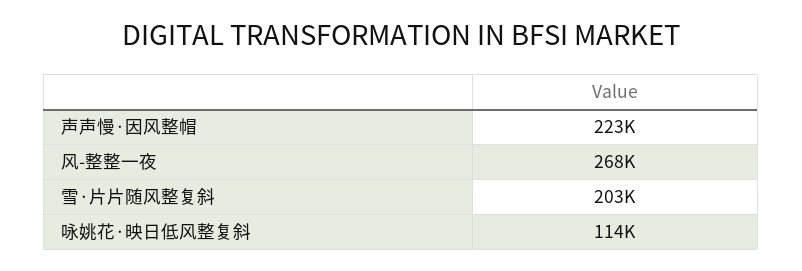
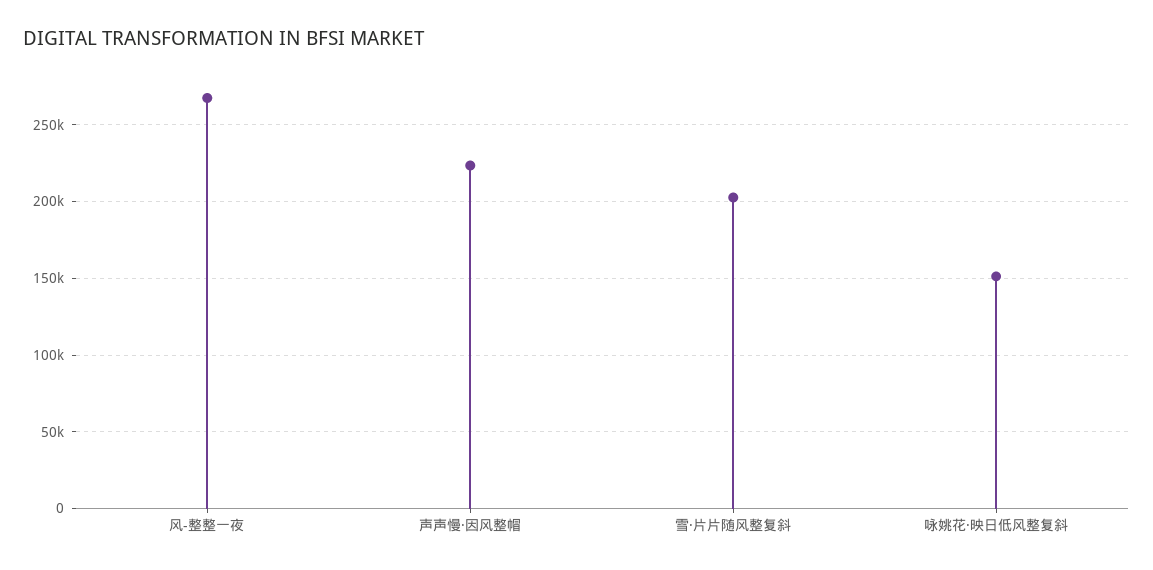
  {
    "声声慢·因风整帽": 223000,
    "风-整整一夜": 268000,
    "雪·片片随风整复斜": 203000,
-   "咏姚花·映日低风整复斜": 114000
+   "咏姚花·映日低风整复斜": 150000
  }

